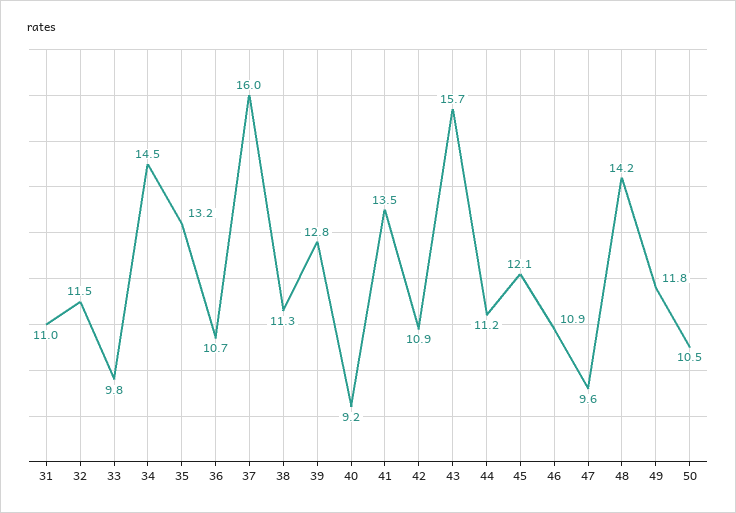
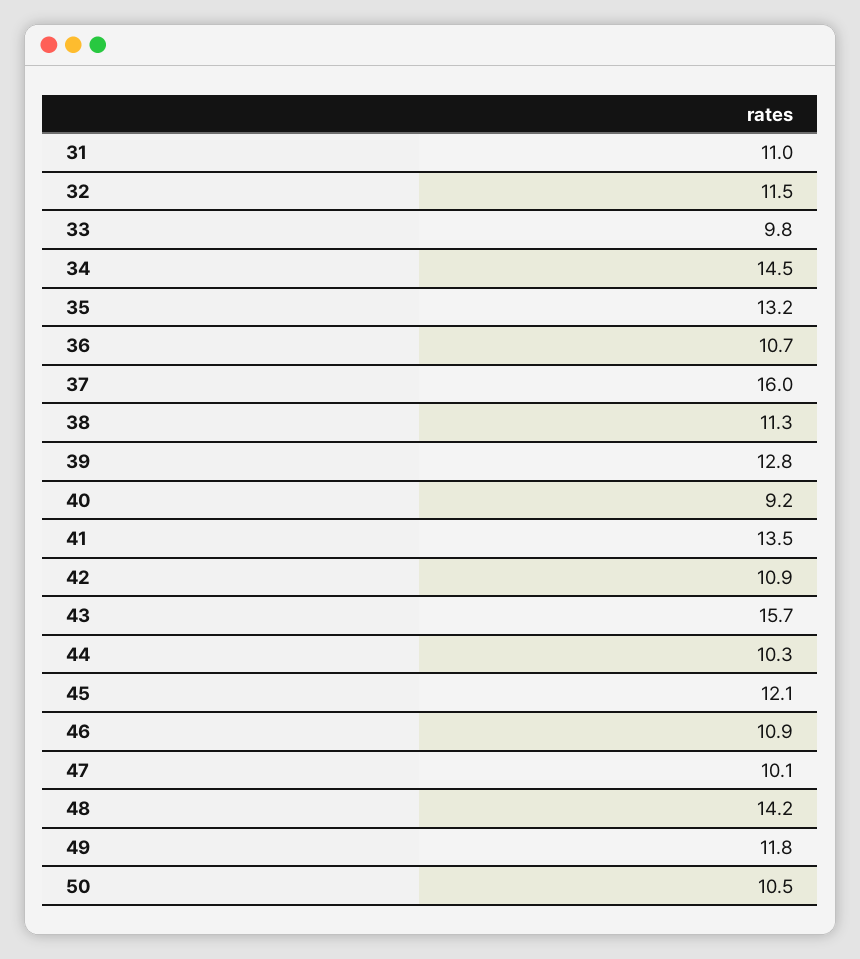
  {
    "31": 11,
    "32": 11.5,
    "33": 9.8,
    "34": 14.5,
    "35": 13.2,
    "36": 10.7,
    "37": 16,
    "38": 11.3,
    "39": 12.8,
    "40": 9.2,
    "41": 13.5,
    "42": 10.9,
    "43": 15.7,
-   "44": 11.2,
+   "44": 10.3,
    "45": 12.1,
    "46": 10.9,
-   "47": 9.6,
+   "47": 10.1,
    "48": 14.2,
    "49": 11.8,
    "50": 10.5
  }

